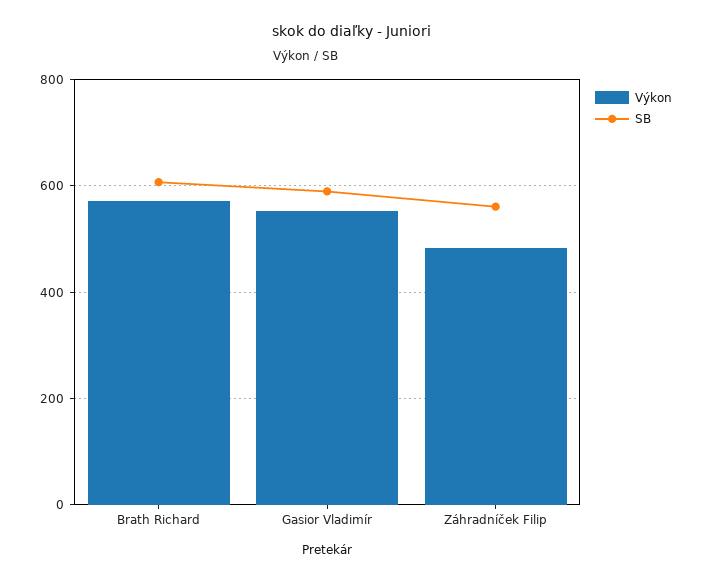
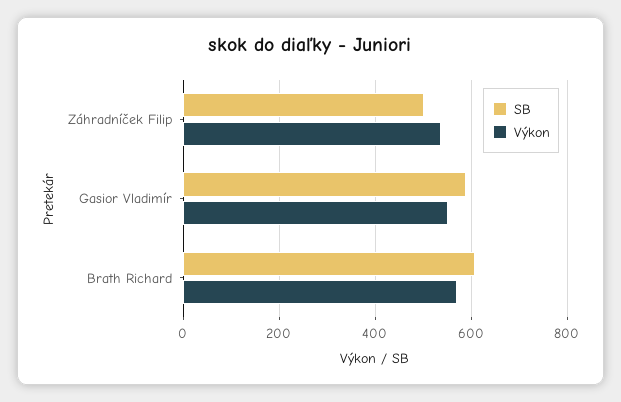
  {
    "Výkon": {
      "Brath Richard": 580,
      "Gasior Vladimír": 560,
-     "Záhradníček Filip": 480
+     "Záhradníček Filip": 540
    },
    "SB": {
      "Brath Richard": 600,
      "Gasior Vladimír": 600,
-     "Záhradníček Filip": 560
+     "Záhradníček Filip": 500
    }
  }

